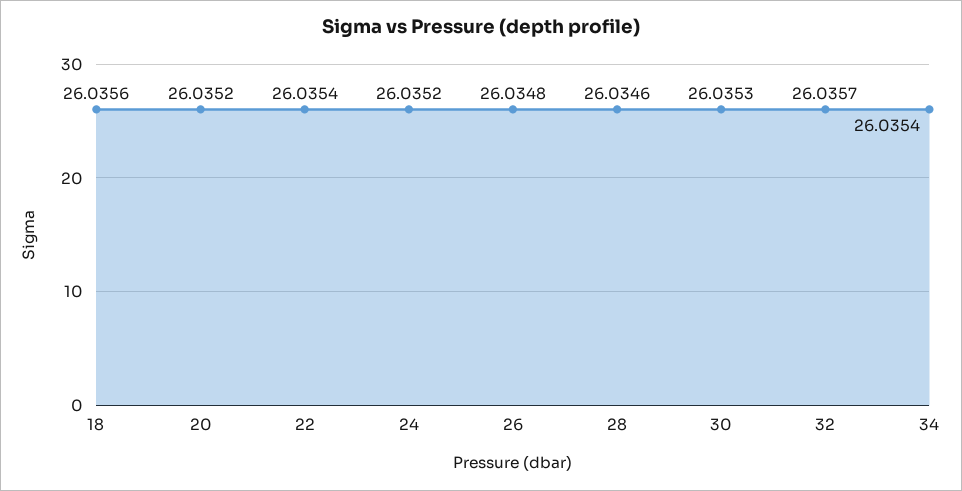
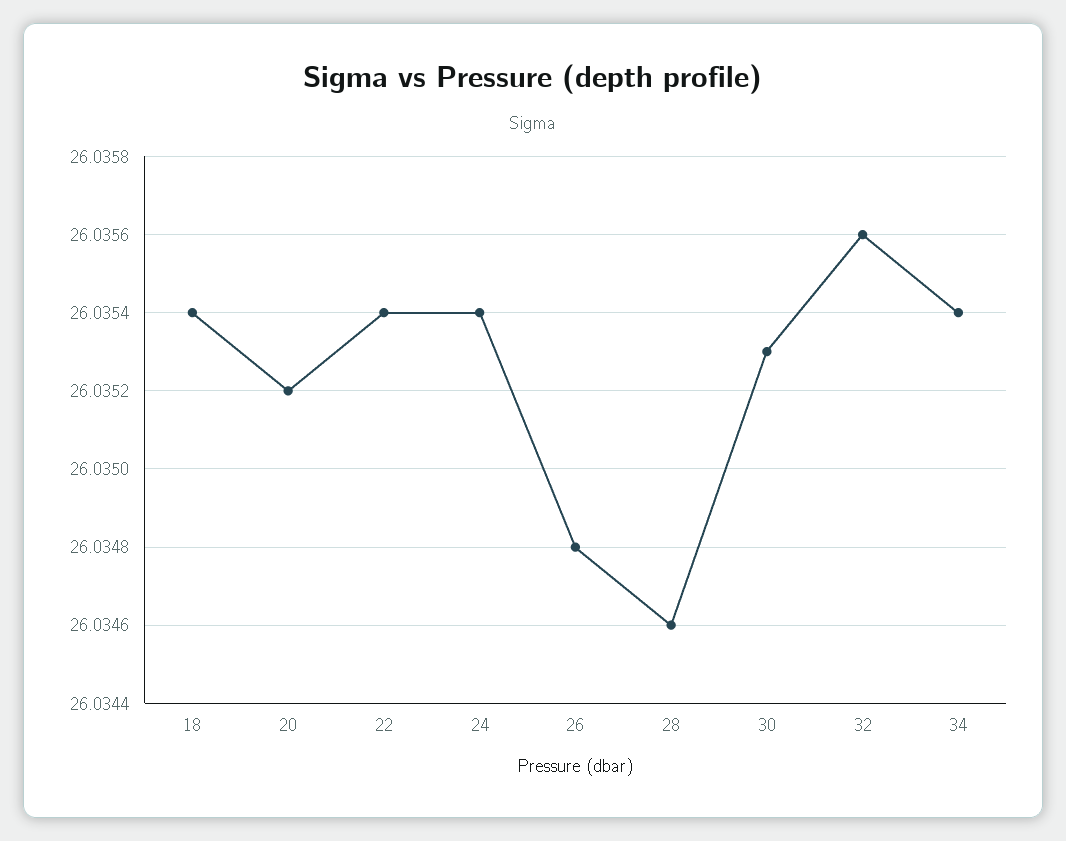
  {
-   "18": 26.0356,
+   "18": 26.0354,
    "20": 26.0352,
    "22": 26.0354,
-   "24": 26.0352,
+   "24": 26.0354,
    "26": 26.0348,
    "28": 26.0346,
    "30": 26.0353,
-   "32": 26.0357,
+   "32": 26.0356,
    "34": 26.0354
  }

